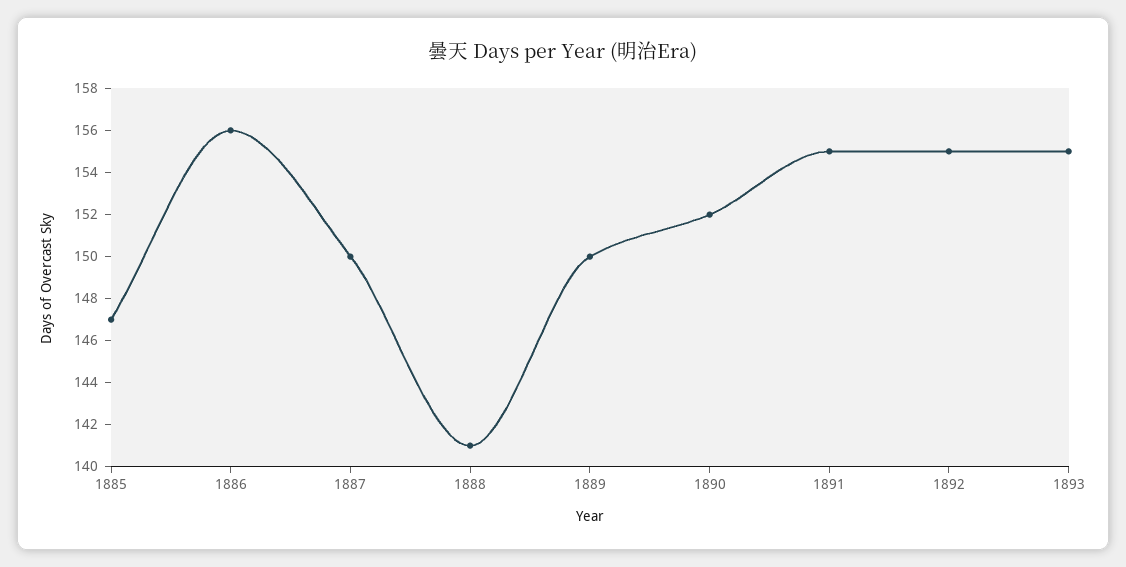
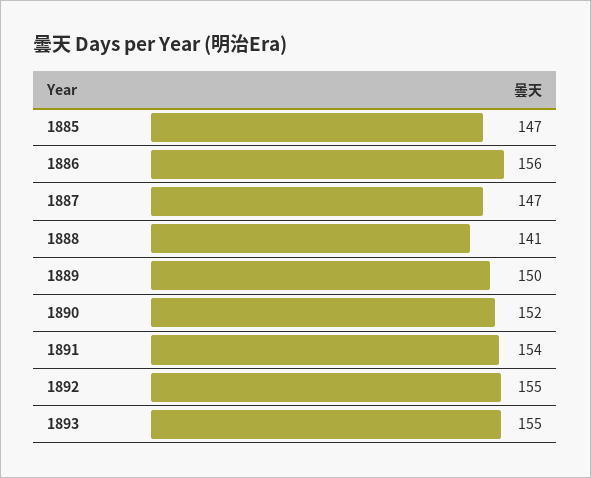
  {
    "1885": 147,
    "1886": 156,
-   "1887": 150,
+   "1887": 147,
    "1888": 141,
    "1889": 150,
    "1890": 152,
-   "1891": 155,
+   "1891": 154,
    "1892": 155,
    "1893": 155
  }

